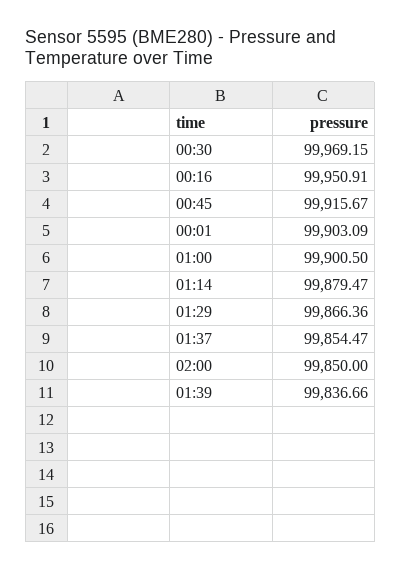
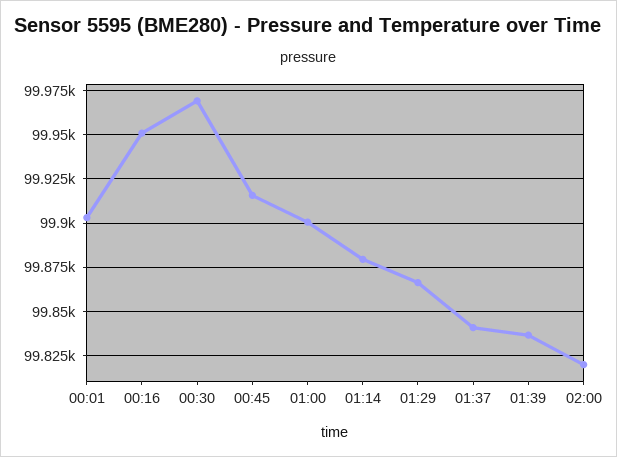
  {
    "00:30": 99969.15,
    "00:16": 99950.91,
    "00:45": 99915.67,
    "00:01": 99903.09,
    "01:00": 99900.5,
    "01:14": 99879.47,
    "01:29": 99866.36,
-   "01:37": 99854.47,
+   "01:37": 99840,
-   "02:00": 99850,
+   "02:00": 99820,
    "01:39": 99836.66
  }

